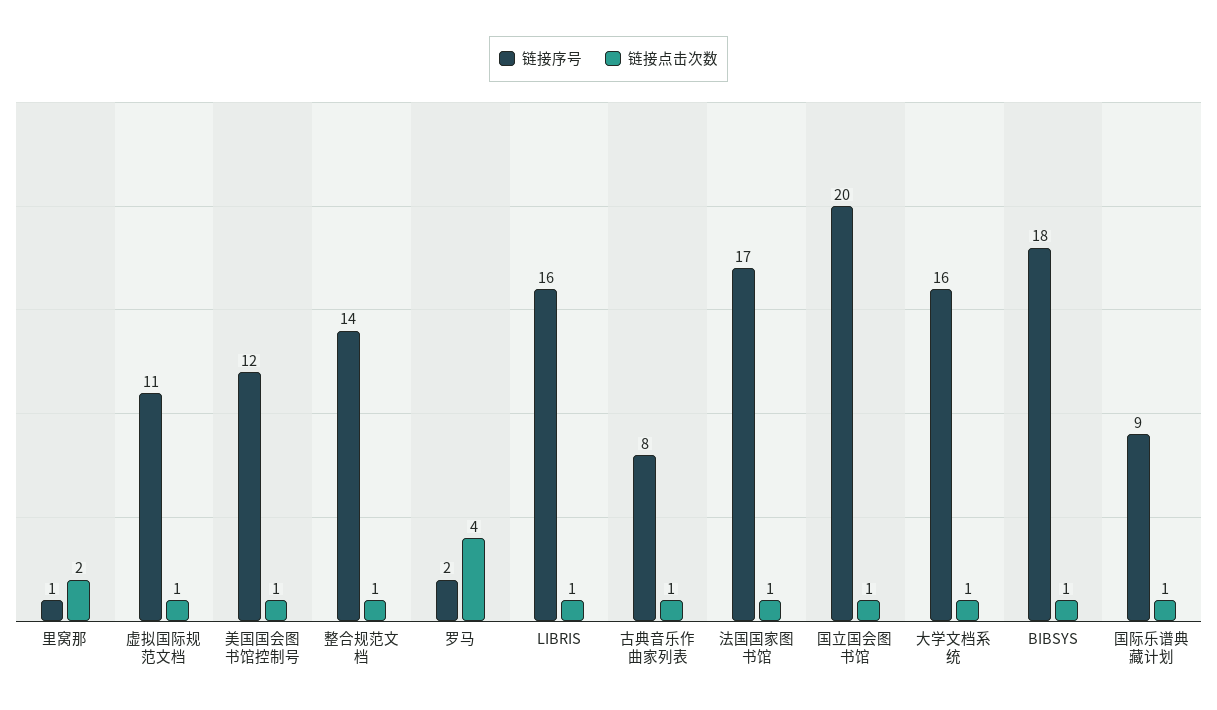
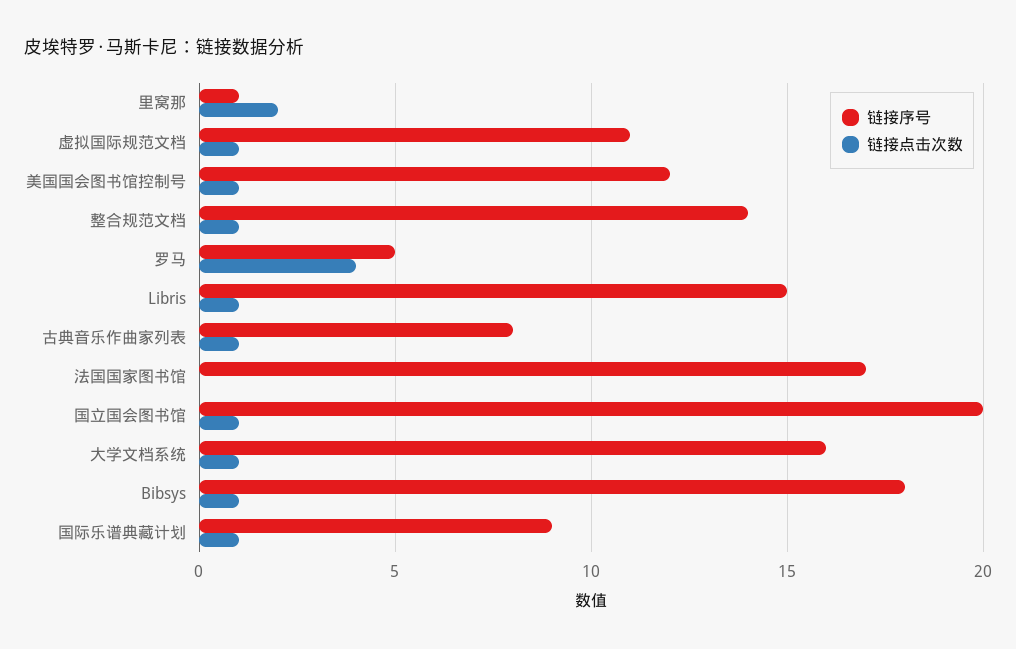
  {
    "链接序号": {
      "里窝那": 1,
      "虚拟国际规范文档": 11,
      "美国国会图书馆控制号": 12,
      "整合规范文档": 14,
-     "罗马": 2,
+     "罗马": 5,
-     "LIBRIS": 16,
+     "LIBRIS": 15,
      "古典音乐作曲家列表": 8,
      "法国国家图书馆": 17,
      "国立国会图书馆": 20,
      "大学文档系统": 16,
      "BIBSYS": 18,
      "国际乐谱典藏计划": 9
    },
    "链接点击次数": {
      "里窝那": 2,
      "虚拟国际规范文档": 1,
      "美国国会图书馆控制号": 1,
      "整合规范文档": 1,
      "罗马": 4,
      "LIBRIS": 1,
      "古典音乐作曲家列表": 1,
-     "法国国家图书馆": 1,
+     "法国国家图书馆": 0,
      "国立国会图书馆": 1,
      "大学文档系统": 1,
      "BIBSYS": 1,
      "国际乐谱典藏计划": 1
    }
  }

